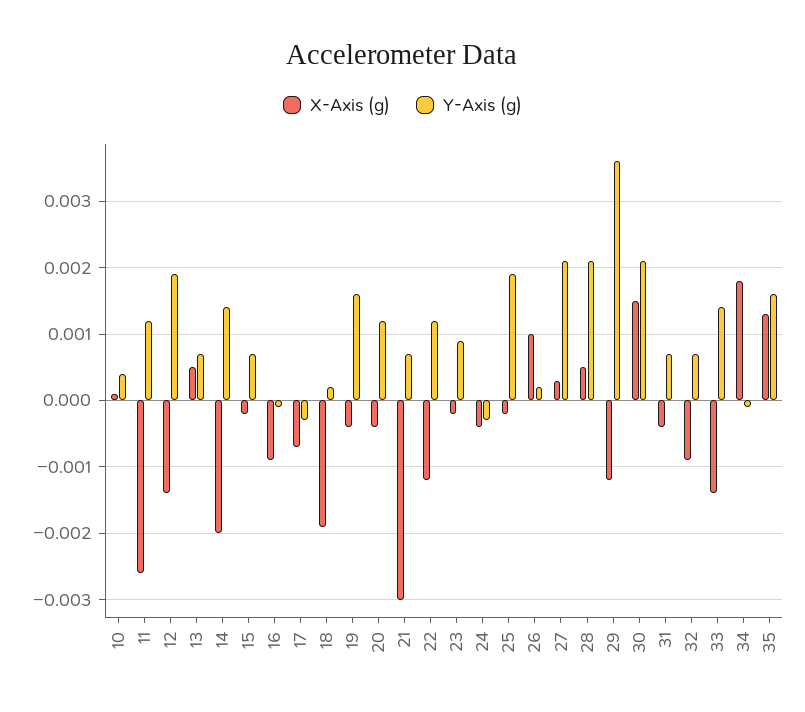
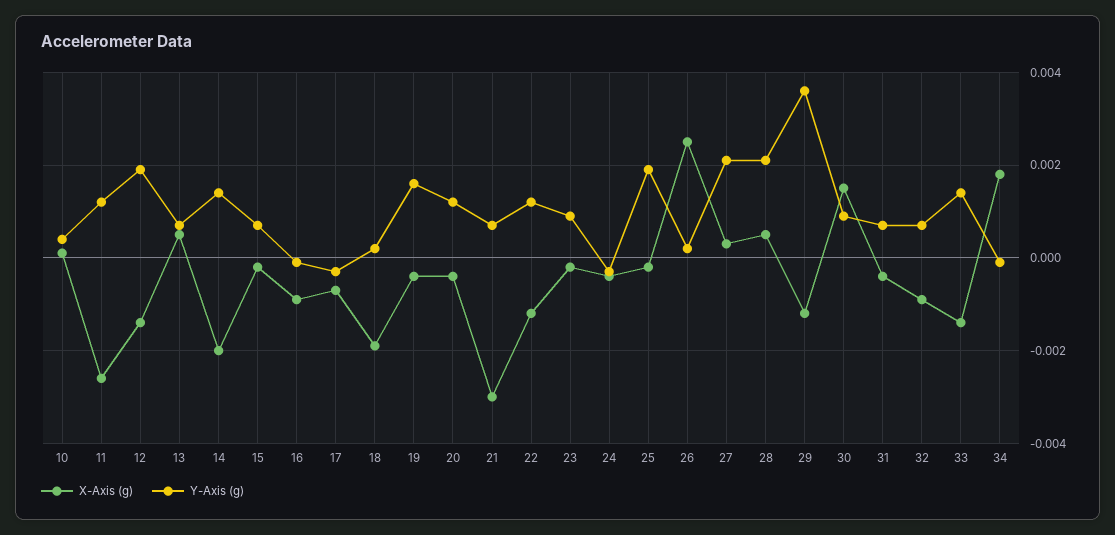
  {
    "X-Axis (g)": {
      "10": 0.0001,
      "11": -0.0026,
      "12": -0.0014,
      "13": 0.0005,
      "14": -0.002,
      "15": -0.0002,
      "16": -0.0009,
      "17": -0.0007,
      "18": -0.0019,
      "19": -0.0004,
      "20": -0.0004,
      "21": -0.003,
      "22": -0.0012,
      "23": -0.0002,
      "24": -0.0004,
      "25": -0.0002,
-     "26": 0.001,
+     "26": 0.0025,
      "27": 0.0003,
      "28": 0.0005,
      "29": -0.0012,
      "30": 0.0015,
      "31": -0.0004,
      "32": -0.0009,
      "33": -0.0014,
-     "34": 0.0018,
+     "34": 0.0018
-     "35": 0.0013
    },
    "Y-Axis (g)": {
      "10": 0.0004,
      "11": 0.0012,
      "12": 0.0019,
      "13": 0.0007,
      "14": 0.0014,
      "15": 0.0007,
      "16": -0.0001,
      "17": -0.0003,
      "18": 0.0002,
      "19": 0.0016,
      "20": 0.0012,
      "21": 0.0007,
      "22": 0.0012,
      "23": 0.0009,
      "24": -0.0003,
      "25": 0.0019,
      "26": 0.0002,
      "27": 0.0021,
      "28": 0.0021,
      "29": 0.0036,
-     "30": 0.0021,
+     "30": 0.001,
      "31": 0.0007,
      "32": 0.0007,
      "33": 0.0014,
-     "34": -0.0001,
+     "34": -0.0001
-     "35": 0.0016
    }
  }

